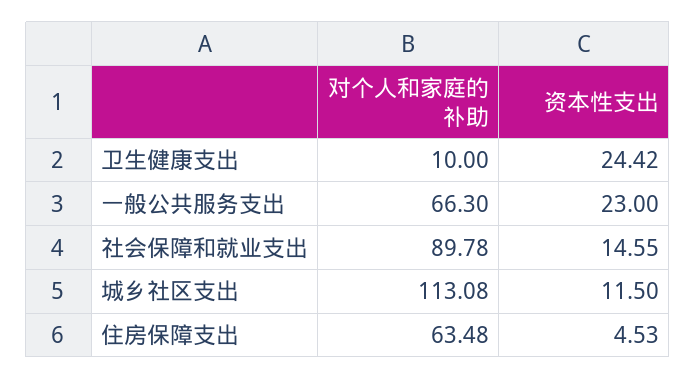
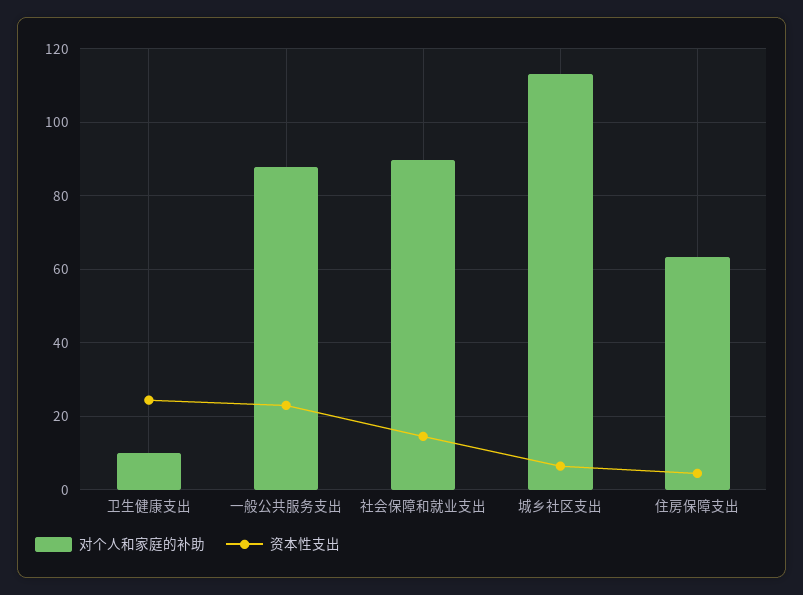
  {
    "对个人和家庭的补助": {
      "卫生健康支出": 10,
-     "一般公共服务支出": 66.3,
+     "一般公共服务支出": 88,
      "社会保障和就业支出": 89.78,
      "城乡社区支出": 113.08,
      "住房保障支出": 63.48
    },
    "资本性支出": {
      "卫生健康支出": 24.42,
      "一般公共服务支出": 23,
      "社会保障和就业支出": 14.55,
-     "城乡社区支出": 11.5,
+     "城乡社区支出": 6,
      "住房保障支出": 4.53
    }
  }

